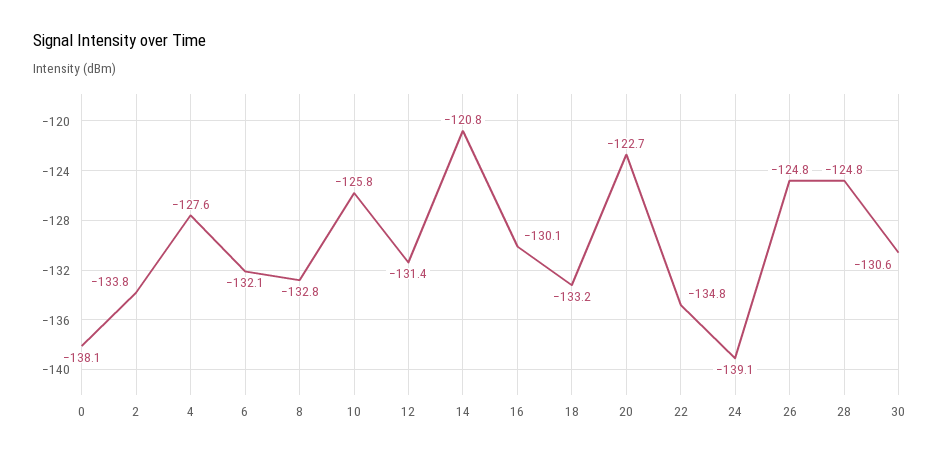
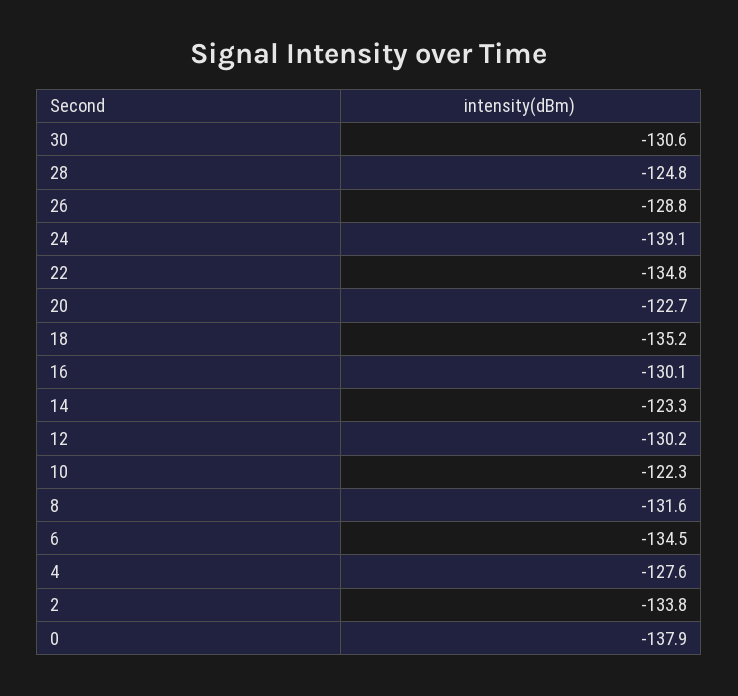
  {
-   "0": -138.1,
+   "0": -137.9,
    "2": -133.8,
    "4": -127.6,
-   "6": -132.1,
+   "6": -134.5,
-   "8": -132.8,
+   "8": -131.6,
-   "10": -125.8,
+   "10": -122.3,
-   "12": -131.4,
+   "12": -130.2,
-   "14": -120.8,
+   "14": -123.3,
    "16": -130.1,
-   "18": -133.2,
+   "18": -135.2,
    "20": -122.7,
    "22": -134.8,
    "24": -139.1,
-   "26": -124.8,
+   "26": -128.8,
    "28": -124.8,
    "30": -130.6
  }

